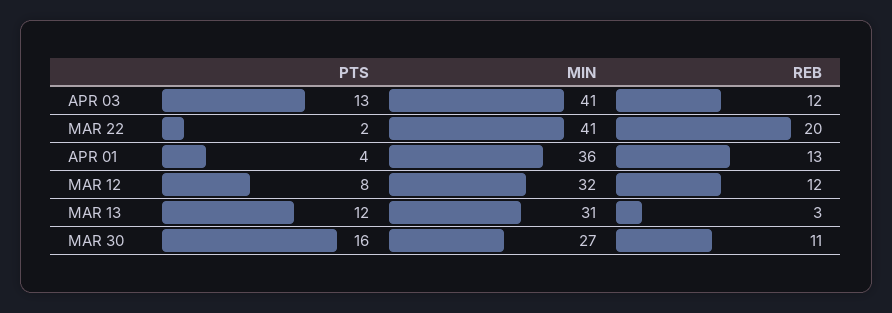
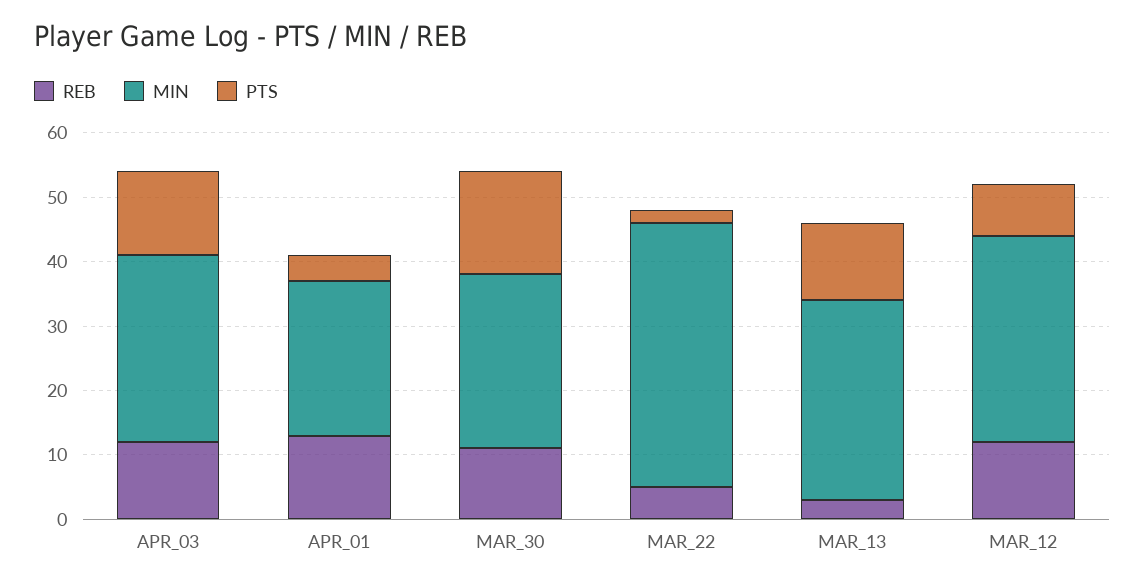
  {
    "PTS": {
      "APR 03": 13,
      "MAR 22": 2,
      "APR 01": 4,
      "MAR 12": 8,
      "MAR 13": 12,
      "MAR 30": 16
    },
    "MIN": {
-     "APR 03": 41,
+     "APR 03": 30,
      "MAR 22": 41,
-     "APR 01": 36,
+     "APR 01": 25,
      "MAR 12": 32,
      "MAR 13": 31,
      "MAR 30": 27
    },
    "REB": {
      "APR 03": 12,
-     "MAR 22": 20,
+     "MAR 22": 5,
      "APR 01": 13,
      "MAR 12": 12,
      "MAR 13": 3,
      "MAR 30": 11
    }
  }

